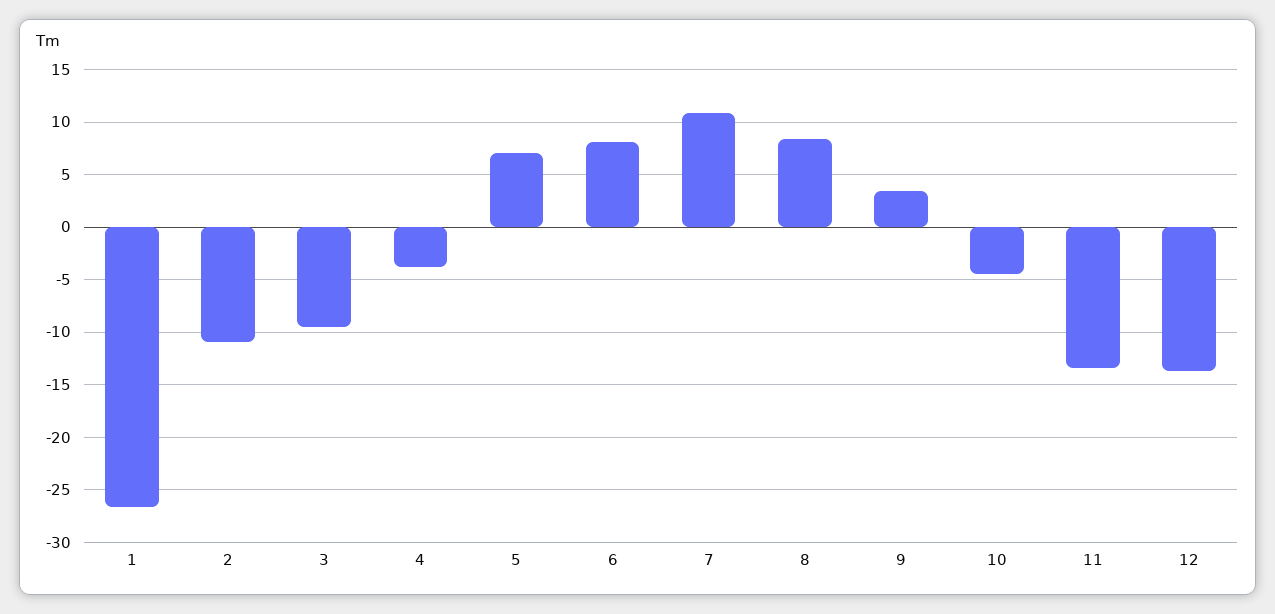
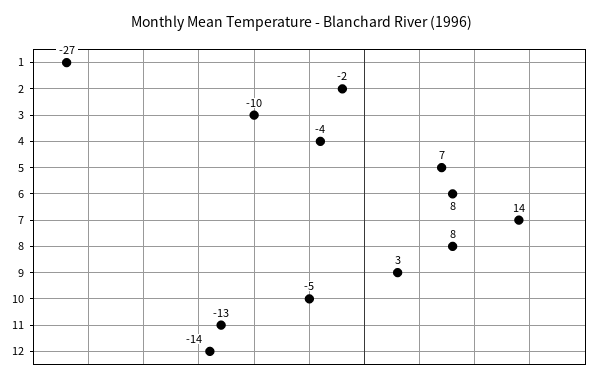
  {
    "1": -27,
-   "2": -11,
+   "2": -2,
    "3": -10,
    "4": -4,
    "5": 7,
    "6": 8,
-   "7": 11,
+   "7": 14,
    "8": 8,
    "9": 3,
    "10": -5,
    "11": -13,
    "12": -14
  }

